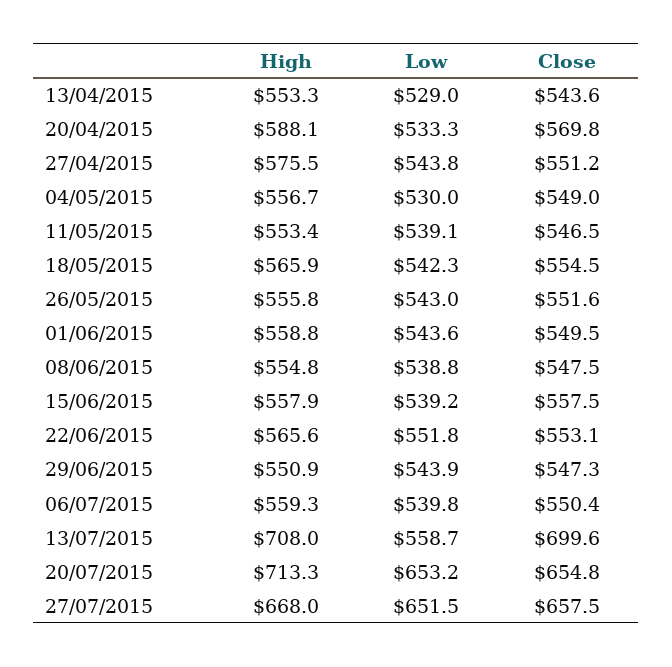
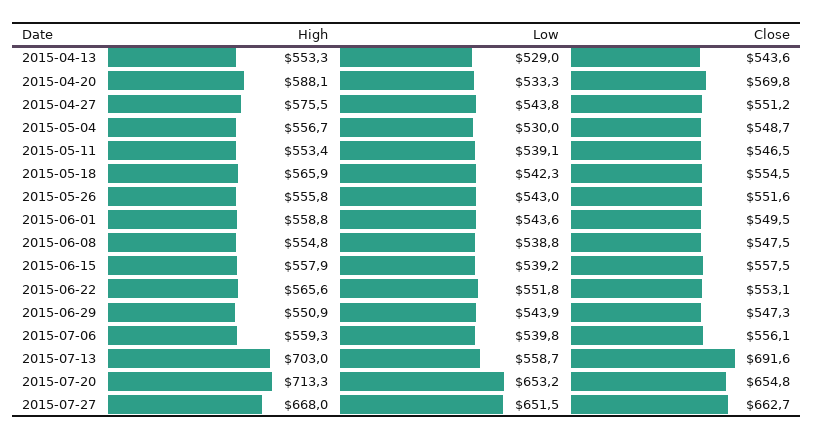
  {
    "High": {
      "13/04/2015": 553.3,
      "20/04/2015": 588.1,
      "27/04/2015": 575.5,
      "04/05/2015": 556.7,
      "11/05/2015": 553.4,
      "18/05/2015": 565.9,
      "26/05/2015": 555.8,
      "01/06/2015": 558.8,
      "08/06/2015": 554.8,
      "15/06/2015": 557.9,
      "22/06/2015": 565.6,
      "29/06/2015": 550.9,
      "06/07/2015": 559.3,
-     "13/07/2015": 708,
+     "13/07/2015": 703,
      "20/07/2015": 713.3,
      "27/07/2015": 668
    },
    "Low": {
      "13/04/2015": 529,
      "20/04/2015": 533.3,
      "27/04/2015": 543.8,
      "04/05/2015": 530,
      "11/05/2015": 539.1,
      "18/05/2015": 542.3,
      "26/05/2015": 543,
      "01/06/2015": 543.6,
      "08/06/2015": 538.8,
      "15/06/2015": 539.2,
      "22/06/2015": 551.8,
      "29/06/2015": 543.9,
      "06/07/2015": 539.8,
      "13/07/2015": 558.7,
      "20/07/2015": 653.2,
      "27/07/2015": 651.5
    },
    "Close": {
      "13/04/2015": 543.6,
      "20/04/2015": 569.8,
      "27/04/2015": 551.2,
-     "04/05/2015": 549,
+     "04/05/2015": 548.7,
      "11/05/2015": 546.5,
      "18/05/2015": 554.5,
      "26/05/2015": 551.6,
      "01/06/2015": 549.5,
      "08/06/2015": 547.5,
      "15/06/2015": 557.5,
      "22/06/2015": 553.1,
      "29/06/2015": 547.3,
-     "06/07/2015": 550.4,
+     "06/07/2015": 556.1,
-     "13/07/2015": 699.6,
+     "13/07/2015": 691.6,
      "20/07/2015": 654.8,
-     "27/07/2015": 657.5
+     "27/07/2015": 662.7
    }
  }

